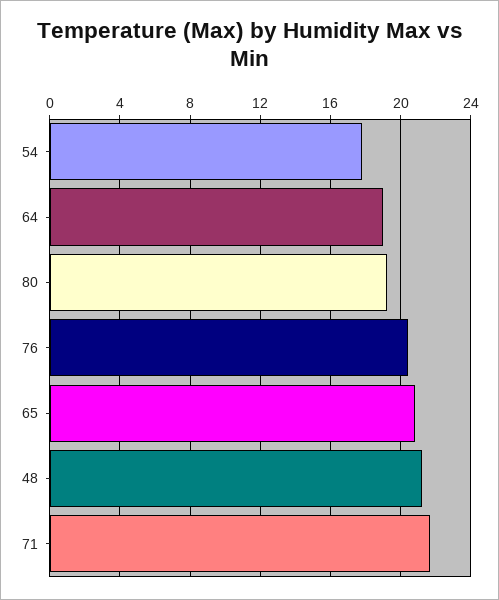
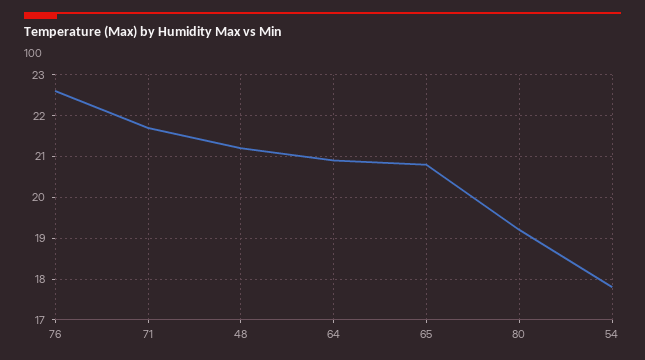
  {
    "54": 18,
-   "64": 19,
+   "64": 21,
    "80": 19,
-   "76": 20.5,
+   "76": 22.5,
    "65": 21,
    "48": 21,
    "71": 21.5
  }

